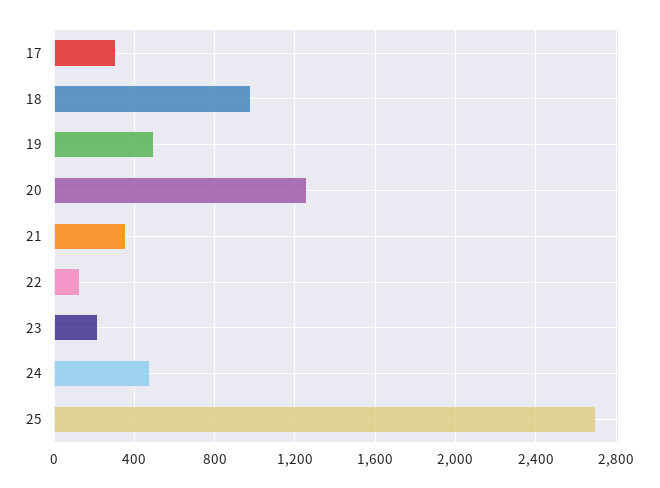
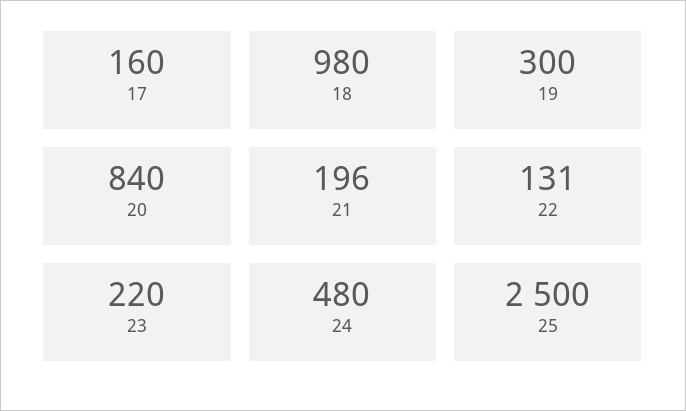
  {
-   "17": 300,
+   "17": 160,
    "18": 980,
-   "19": 500,
+   "19": 300,
-   "20": 1250,
+   "20": 840,
-   "21": 350,
+   "21": 196,
    "22": 131,
    "23": 220,
    "24": 480,
-   "25": 2700
+   "25": 2500
  }

